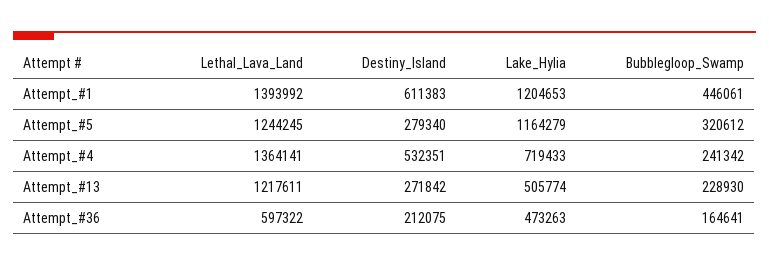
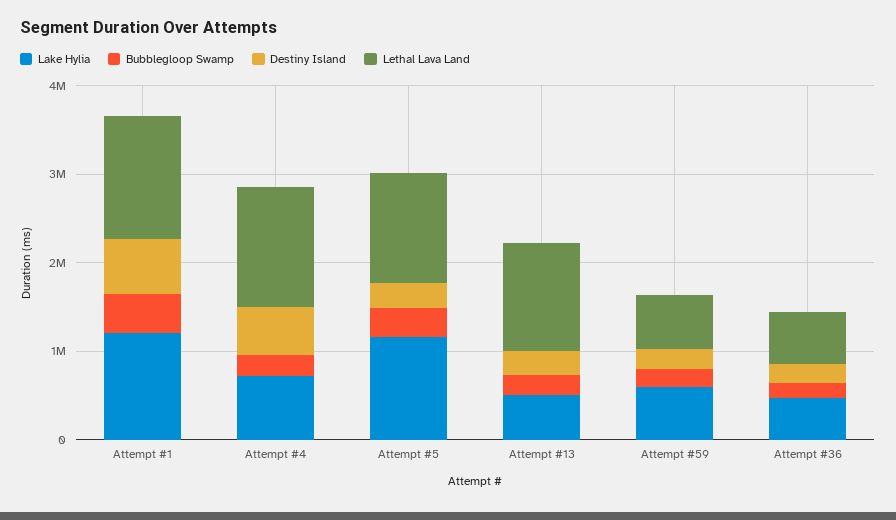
  {
    "Lethal_Lava_Land": {
      "Attempt_#1": 1393992,
      "Attempt_#5": 1244245,
      "Attempt_#4": 1364141,
      "Attempt_#13": 1217611,
-     "Attempt_#36": 597322
+     "Attempt_#36": 597322,
+     "Attempt #59": 600000
    },
    "Destiny_Island": {
      "Attempt_#1": 611383,
      "Attempt_#5": 279340,
      "Attempt_#4": 532351,
      "Attempt_#13": 271842,
-     "Attempt_#36": 212075
+     "Attempt_#36": 212075,
+     "Attempt #59": 200000
    },
    "Lake_Hylia": {
      "Attempt_#1": 1204653,
      "Attempt_#5": 1164279,
      "Attempt_#4": 719433,
      "Attempt_#13": 505774,
-     "Attempt_#36": 473263
+     "Attempt_#36": 473263,
+     "Attempt #59": 600000
    },
    "Bubblegloop_Swamp": {
      "Attempt_#1": 446061,
      "Attempt_#5": 320612,
      "Attempt_#4": 241342,
      "Attempt_#13": 228930,
-     "Attempt_#36": 164641
+     "Attempt_#36": 164641,
+     "Attempt #59": 200000
    }
  }

